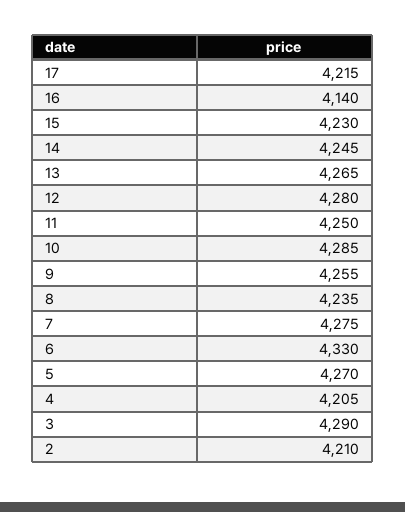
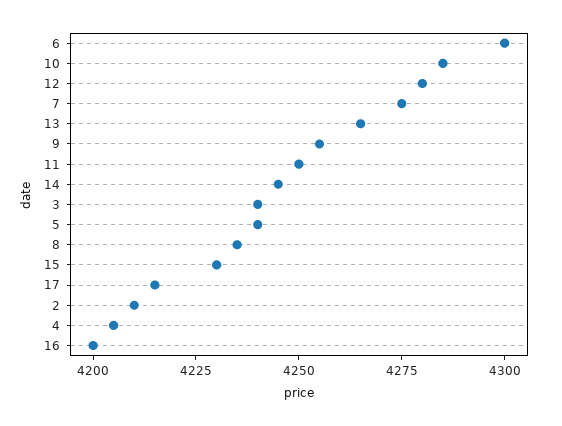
  {
    "17": 4215,
-   "16": 4140,
+   "16": 4200,
    "15": 4230,
    "14": 4245,
    "13": 4265,
    "12": 4280,
    "11": 4250,
    "10": 4285,
    "9": 4255,
    "8": 4235,
    "7": 4275,
-   "6": 4330,
+   "6": 4300,
-   "5": 4270,
+   "5": 4240,
    "4": 4205,
-   "3": 4290,
+   "3": 4240,
    "2": 4210
  }

